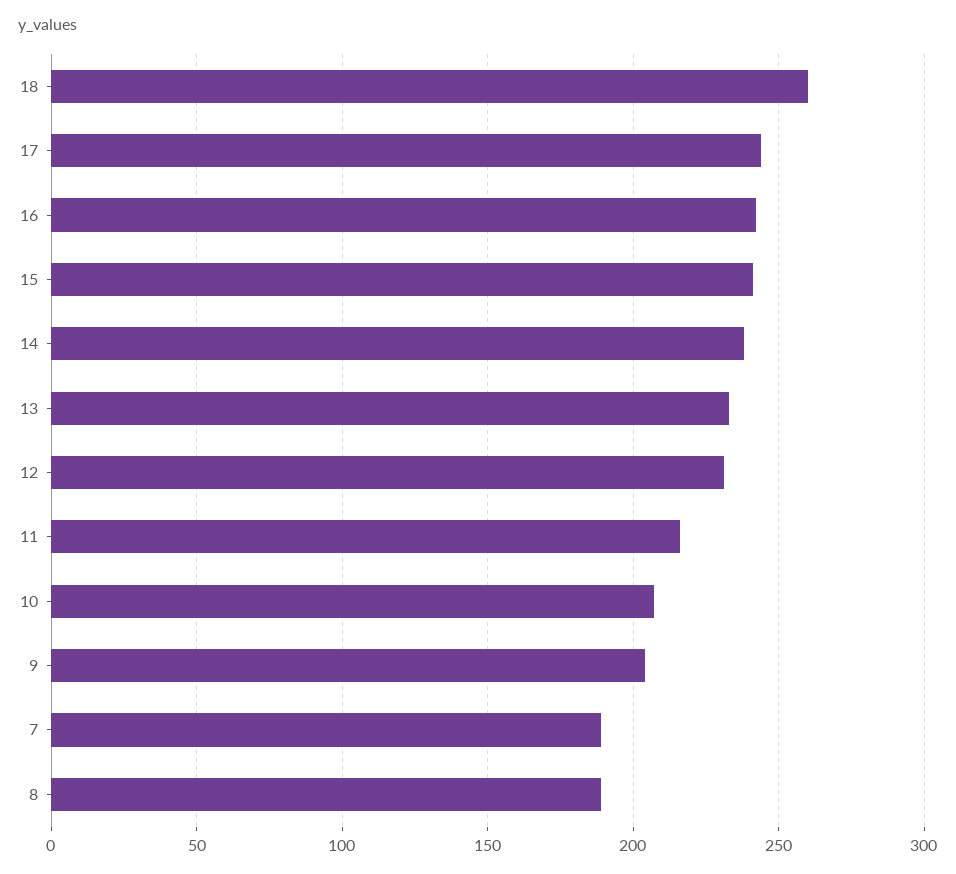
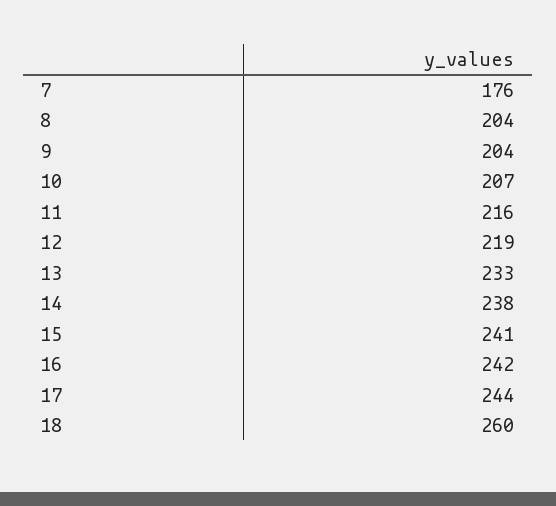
  {
    "18": 260,
    "17": 244,
    "16": 242,
    "15": 241,
    "14": 238,
    "13": 233,
-   "12": 230,
+   "12": 219,
    "11": 216,
    "10": 207,
    "9": 204,
-   "7": 190,
+   "7": 176,
-   "8": 190
+   "8": 204
  }

